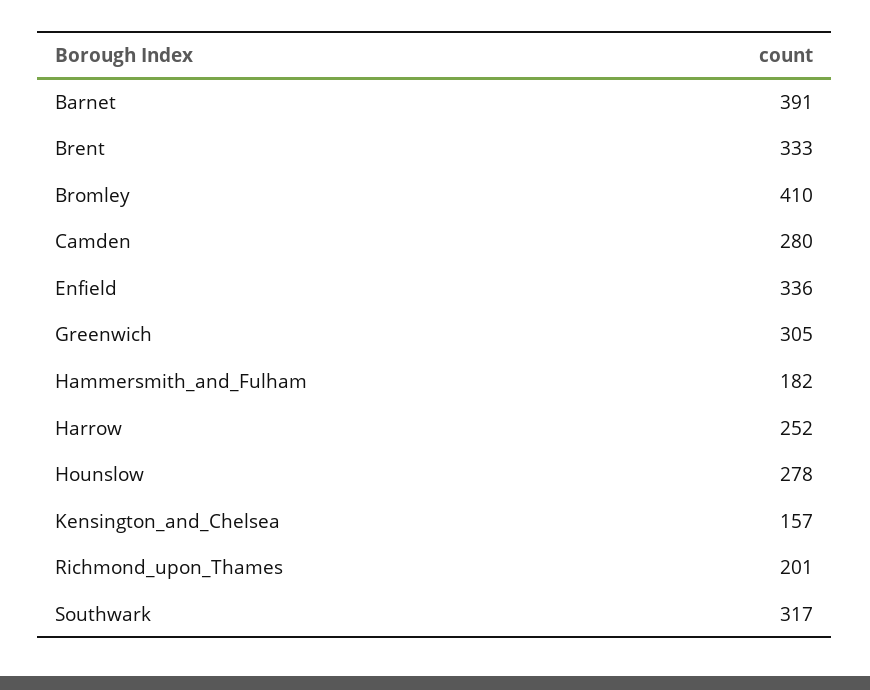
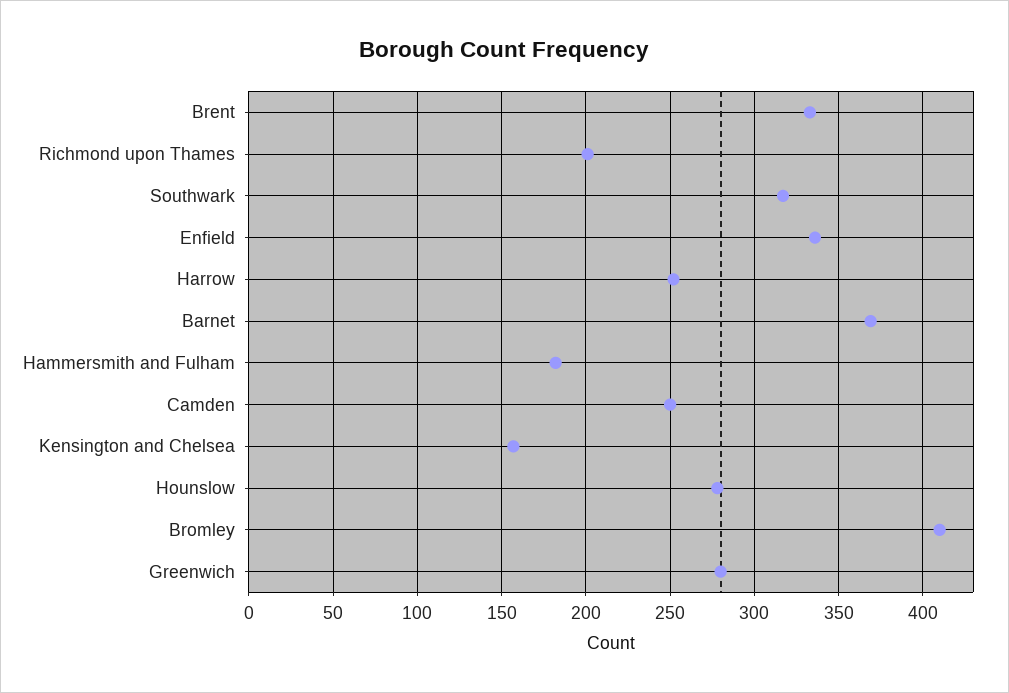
  {
-   "Barnet": 391,
+   "Barnet": 370,
    "Brent": 333,
    "Bromley": 410,
-   "Camden": 280,
+   "Camden": 250,
    "Enfield": 336,
-   "Greenwich": 305,
+   "Greenwich": 280,
    "Hammersmith_and_Fulham": 182,
    "Harrow": 252,
    "Hounslow": 278,
    "Kensington_and_Chelsea": 157,
    "Richmond_upon_Thames": 201,
    "Southwark": 317
  }

